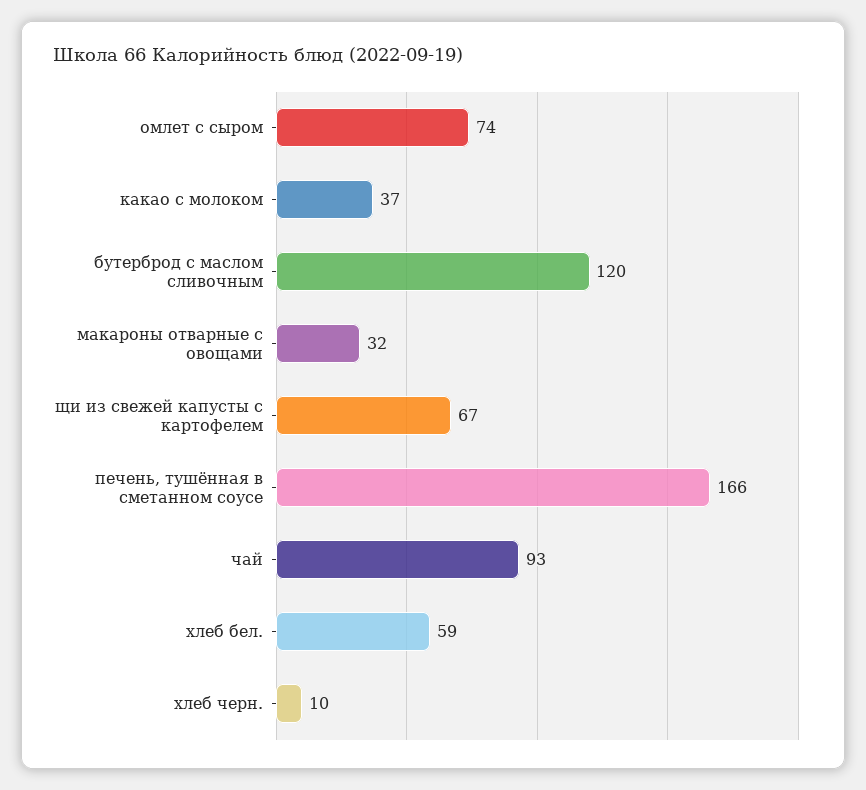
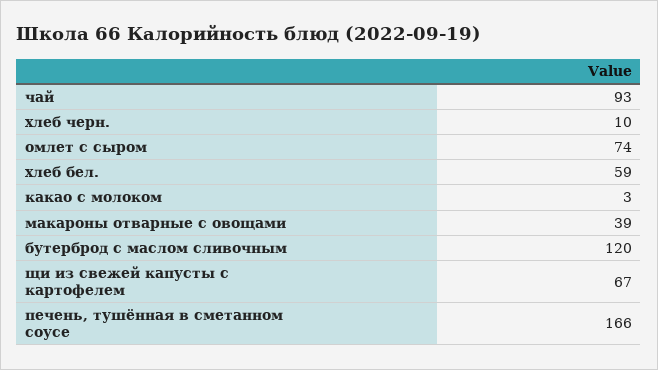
  {
    "омлет с сыром": 74,
-   "какао с молоком": 37,
+   "какао с молоком": 3,
    "бутерброд с маслом сливочным": 120,
-   "макароны отварные с овощами": 32,
+   "макароны отварные с овощами": 39,
    "щи из свежей капусты с картофелем": 67,
    "печень, тушённая в сметанном соусе": 166,
    "чай": 93,
    "хлеб бел.": 59,
    "хлеб черн.": 10
  }

